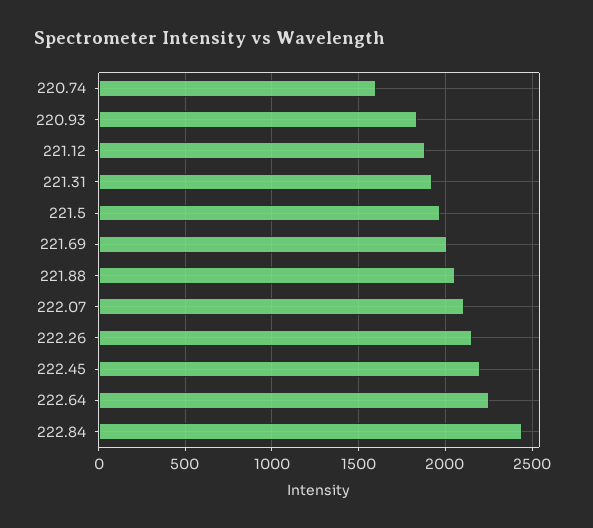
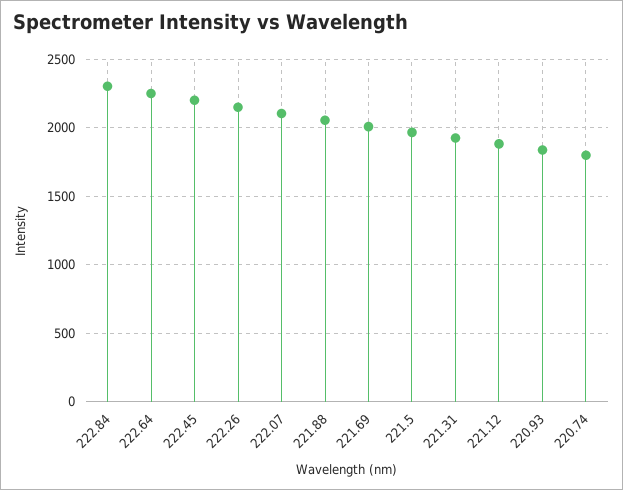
  {
-   "220.74": 1600,
+   "220.74": 1800,
    "220.93": 1850,
    "221.12": 1900,
    "221.31": 1950,
    "221.5": 1950,
    "221.69": 2000,
    "221.88": 2050,
    "222.07": 2100,
    "222.26": 2150,
    "222.45": 2200,
    "222.64": 2250,
-   "222.84": 2450
+   "222.84": 2300
  }

